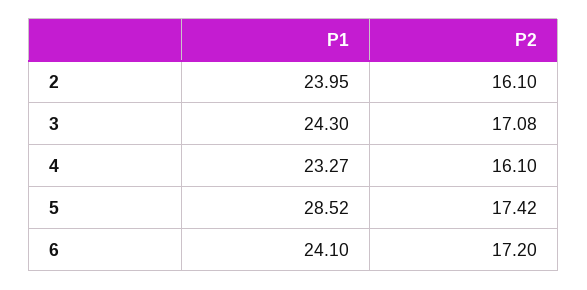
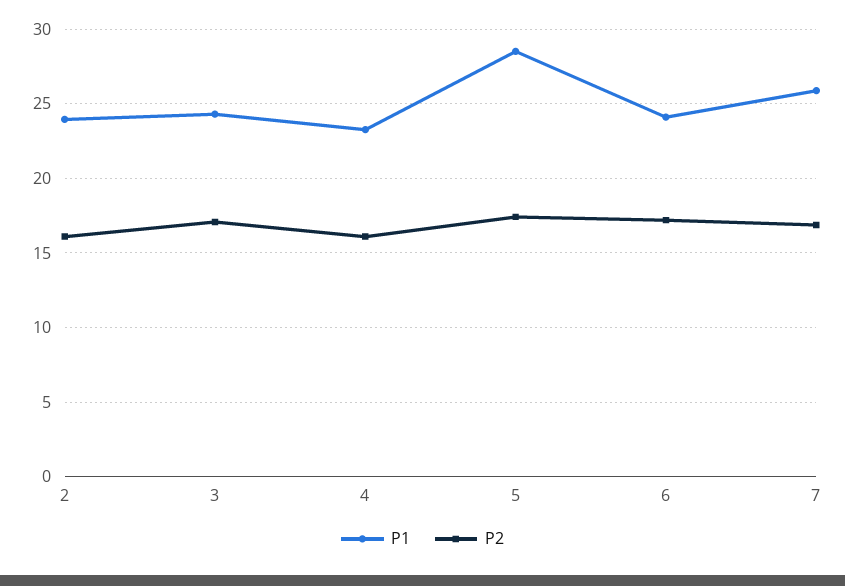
  {
    "P1": {
      "2": 23.95,
      "3": 24.3,
      "4": 23.27,
      "5": 28.52,
-     "6": 24.1
+     "6": 24.1,
+     "7": 26
    },
    "P2": {
      "2": 16.1,
      "3": 17.08,
      "4": 16.1,
      "5": 17.42,
-     "6": 17.2
+     "6": 17.2,
+     "7": 17
    }
  }

